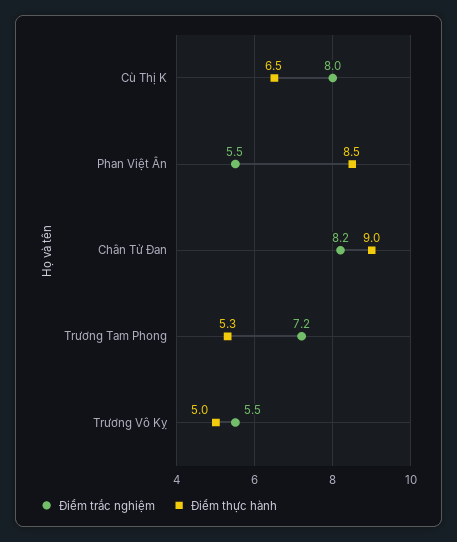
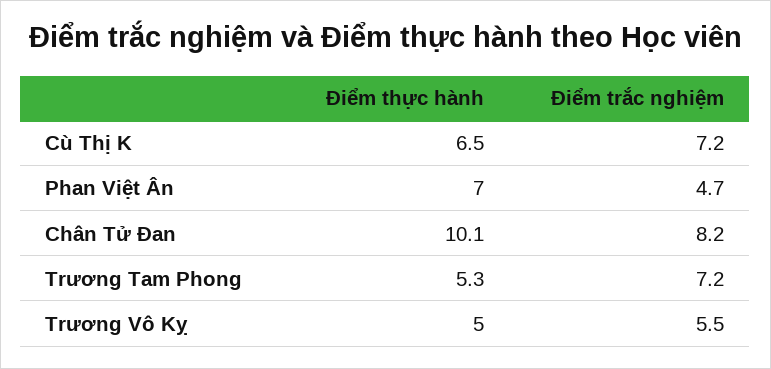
  {
    "Điểm trắc nghiệm": {
-     "Cù Thị K": 8,
+     "Cù Thị K": 7.2,
-     "Phan Việt Ân": 5.5,
+     "Phan Việt Ân": 4.7,
      "Chân Tử Đan": 8.2,
      "Trương Tam Phong": 7.2,
      "Trương Vô Kỵ": 5.5
    },
    "Điểm thực hành": {
      "Cù Thị K": 6.5,
-     "Phan Việt Ân": 8.5,
+     "Phan Việt Ân": 7,
-     "Chân Tử Đan": 9,
+     "Chân Tử Đan": 10.1,
      "Trương Tam Phong": 5.3,
      "Trương Vô Kỵ": 5
    }
  }

